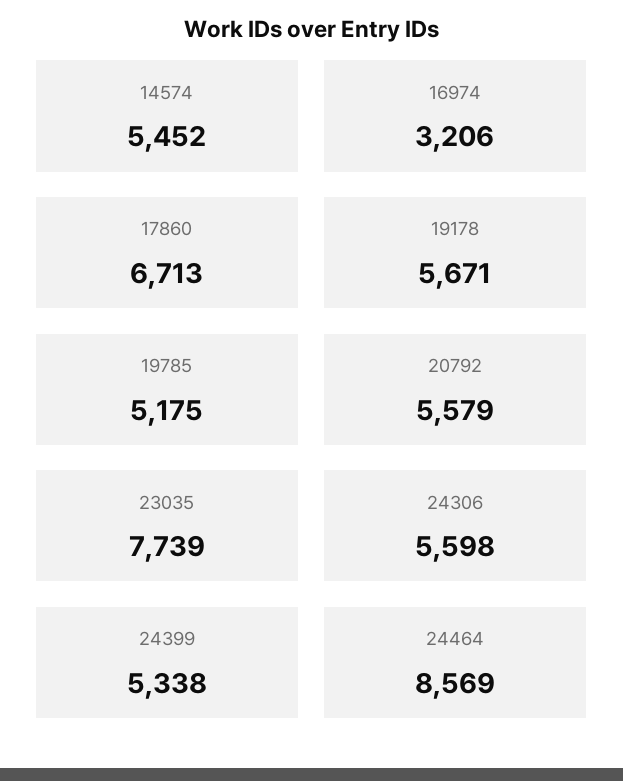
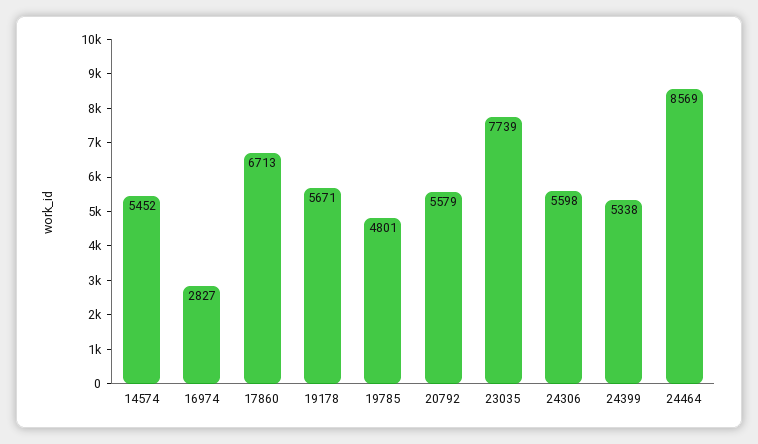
  {
    "14574": 5452,
-   "16974": 3206,
+   "16974": 2827,
    "17860": 6713,
    "19178": 5671,
-   "19785": 5175,
+   "19785": 4801,
    "20792": 5579,
    "23035": 7739,
    "24306": 5598,
    "24399": 5338,
    "24464": 8569
  }

